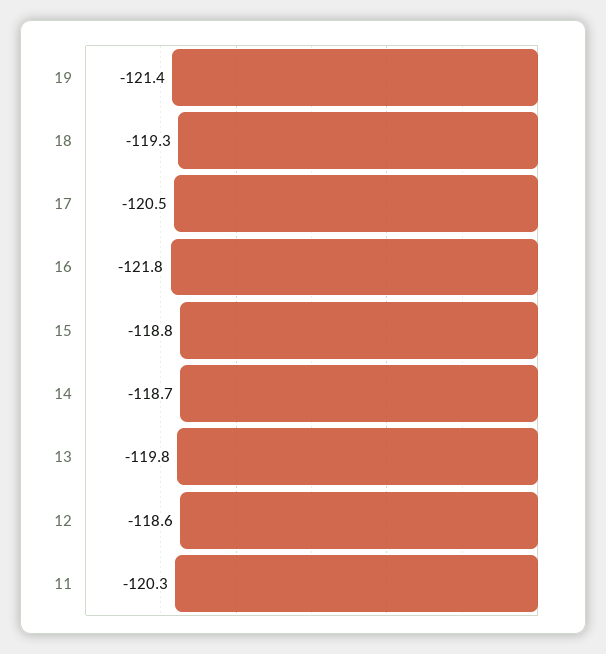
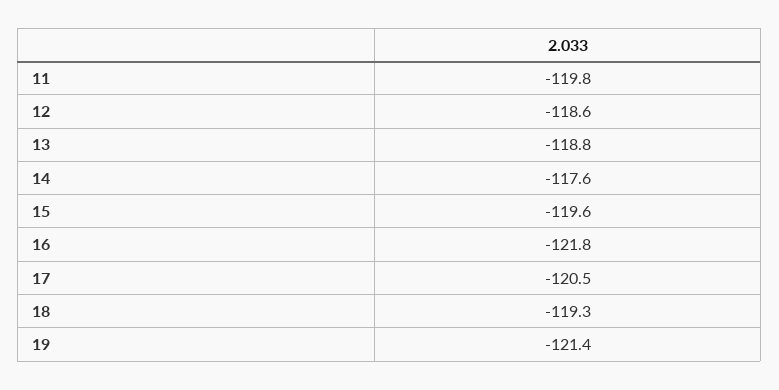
  {
    "19": -121.4,
    "18": -119.3,
    "17": -120.5,
    "16": -121.8,
-   "15": -118.8,
+   "15": -119.6,
-   "14": -118.7,
+   "14": -117.6,
-   "13": -119.8,
+   "13": -118.8,
    "12": -118.6,
-   "11": -120.3
+   "11": -119.8
  }

